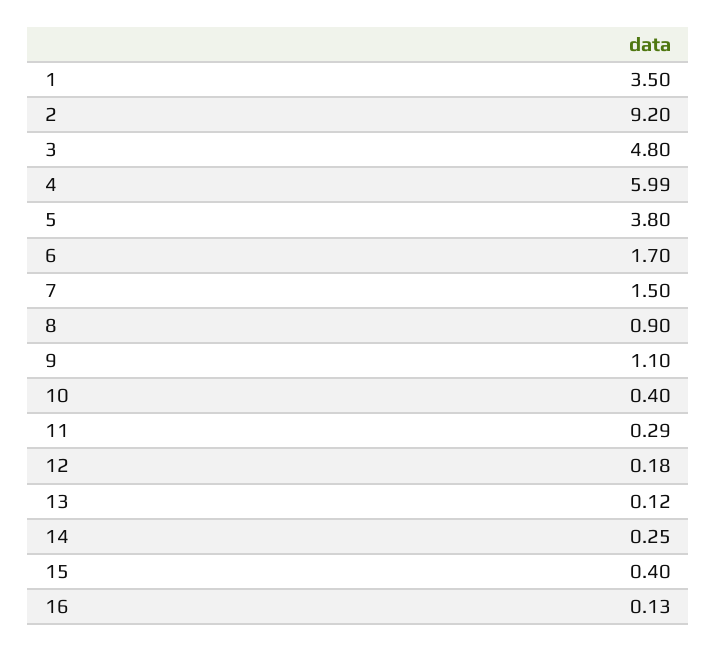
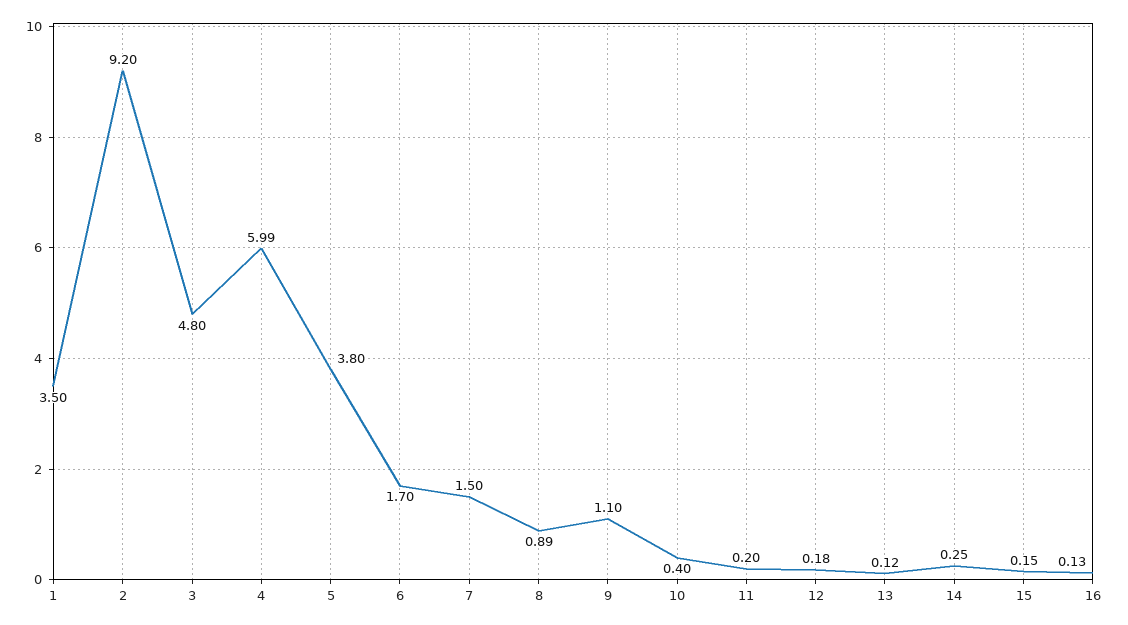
  {
    "1": 3.5,
    "2": 9.2,
    "3": 4.8,
    "4": 5.99,
    "5": 3.8,
    "6": 1.7,
    "7": 1.5,
-   "8": 0.9,
+   "8": 0.89,
    "9": 1.1,
    "10": 0.4,
-   "11": 0.29,
+   "11": 0.2,
    "12": 0.18,
    "13": 0.12,
    "14": 0.25,
-   "15": 0.4,
+   "15": 0.15,
    "16": 0.13
  }

